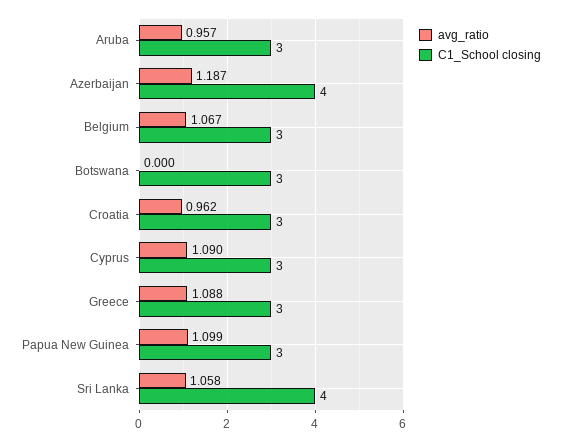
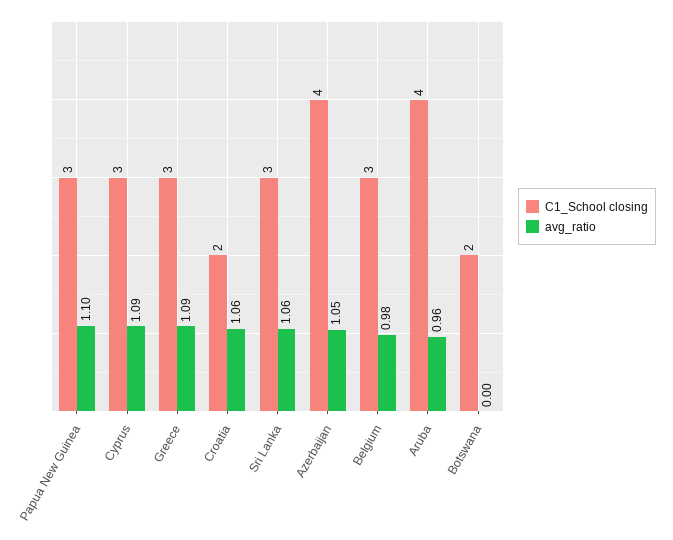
  {
    "avg_ratio": {
      "Aruba": 0.957,
-     "Azerbaijan": 1.187,
+     "Azerbaijan": 1.05,
-     "Belgium": 1.067,
+     "Belgium": 0.98,
      "Botswana": 0,
-     "Croatia": 0.962,
+     "Croatia": 1.06,
      "Cyprus": 1.09,
      "Greece": 1.088,
      "Papua New Guinea": 1.099,
      "Sri Lanka": 1.058
    },
    "C1_School closing": {
-     "Aruba": 3,
+     "Aruba": 4,
      "Azerbaijan": 4,
      "Belgium": 3,
-     "Botswana": 3,
+     "Botswana": 2,
-     "Croatia": 3,
+     "Croatia": 2,
      "Cyprus": 3,
      "Greece": 3,
      "Papua New Guinea": 3,
-     "Sri Lanka": 4
+     "Sri Lanka": 3
    }
  }

